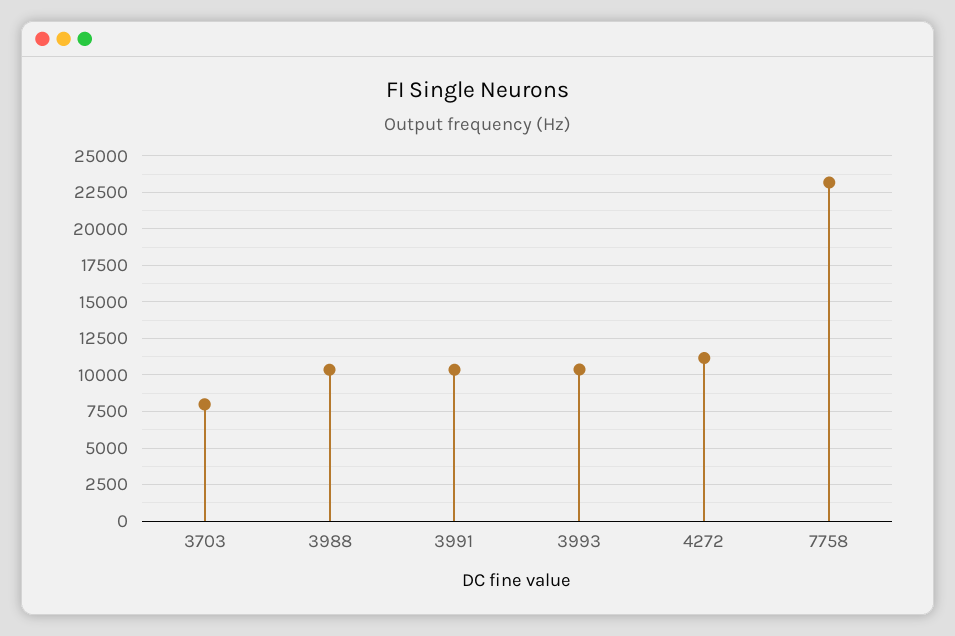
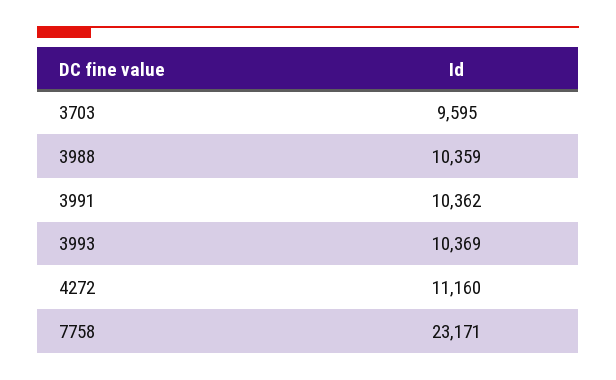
  {
-   "3703": 8000,
+   "3703": 9595,
    "3988": 10359,
    "3991": 10362,
    "3993": 10369,
    "4272": 11160,
    "7758": 23171
  }

